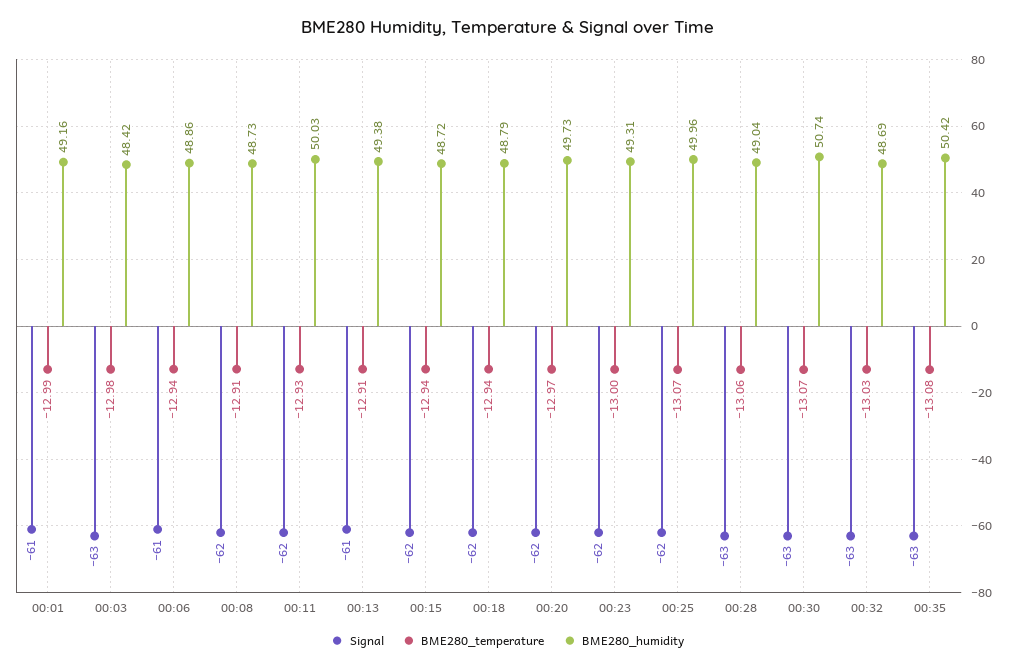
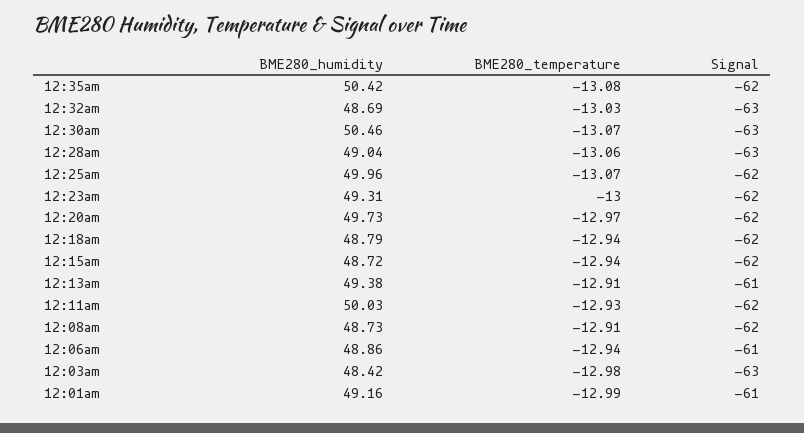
  {
    "Signal": {
      "00:01": -61,
      "00:03": -63,
      "00:06": -61,
      "00:08": -62,
      "00:11": -62,
      "00:13": -61,
      "00:15": -62,
      "00:18": -62,
      "00:20": -62,
      "00:23": -62,
      "00:25": -62,
      "00:28": -63,
      "00:30": -63,
      "00:32": -63,
-     "00:35": -63
+     "00:35": -62
    },
    "BME280_temperature": {
      "00:01": -12.99,
      "00:03": -12.98,
      "00:06": -12.94,
      "00:08": -12.91,
      "00:11": -12.93,
      "00:13": -12.91,
      "00:15": -12.94,
      "00:18": -12.94,
      "00:20": -12.97,
      "00:23": -13,
      "00:25": -13.07,
      "00:28": -13.06,
      "00:30": -13.07,
      "00:32": -13.03,
      "00:35": -13.08
    },
    "BME280_humidity": {
      "00:01": 49.16,
      "00:03": 48.42,
      "00:06": 48.86,
      "00:08": 48.73,
      "00:11": 50.03,
      "00:13": 49.38,
      "00:15": 48.72,
      "00:18": 48.79,
      "00:20": 49.73,
      "00:23": 49.31,
      "00:25": 49.96,
      "00:28": 49.04,
-     "00:30": 50.74,
+     "00:30": 50.46,
      "00:32": 48.69,
      "00:35": 50.42
    }
  }

